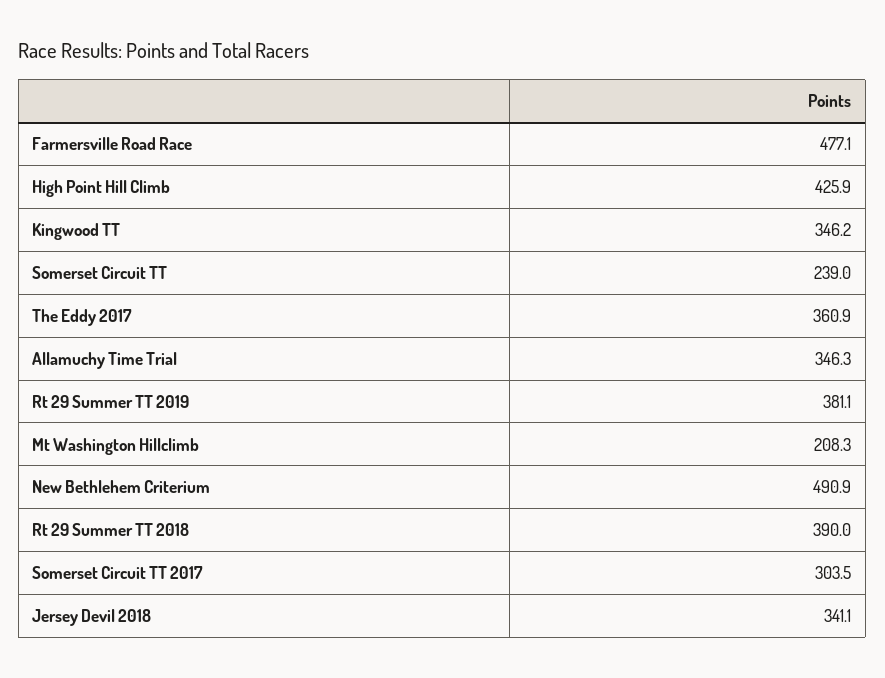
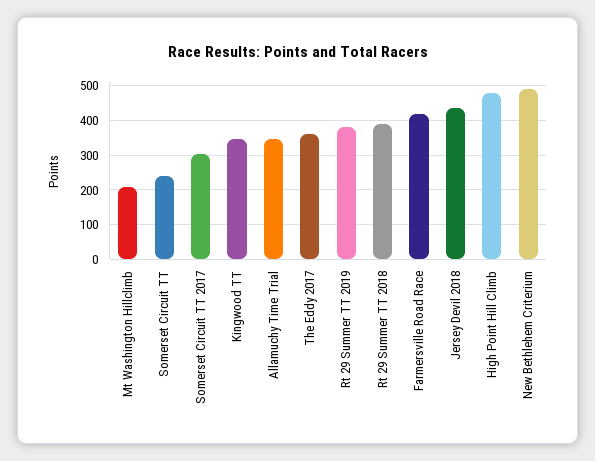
  {
-   "Farmersville Road Race": 477.1,
+   "Farmersville Road Race": 420,
-   "High Point Hill Climb": 425.9,
+   "High Point Hill Climb": 480,
    "Kingwood TT": 346.2,
    "Somerset Circuit TT": 239,
    "The Eddy 2017": 360.9,
    "Allamuchy Time Trial": 346.3,
    "Rt 29 Summer TT 2019": 381.1,
    "Mt Washington Hillclimb": 208.3,
    "New Bethlehem Criterium": 490.9,
    "Rt 29 Summer TT 2018": 390,
    "Somerset Circuit TT 2017": 303.5,
-   "Jersey Devil 2018": 341.1
+   "Jersey Devil 2018": 440
  }

